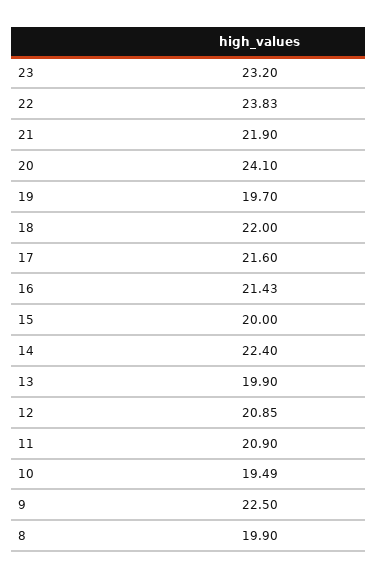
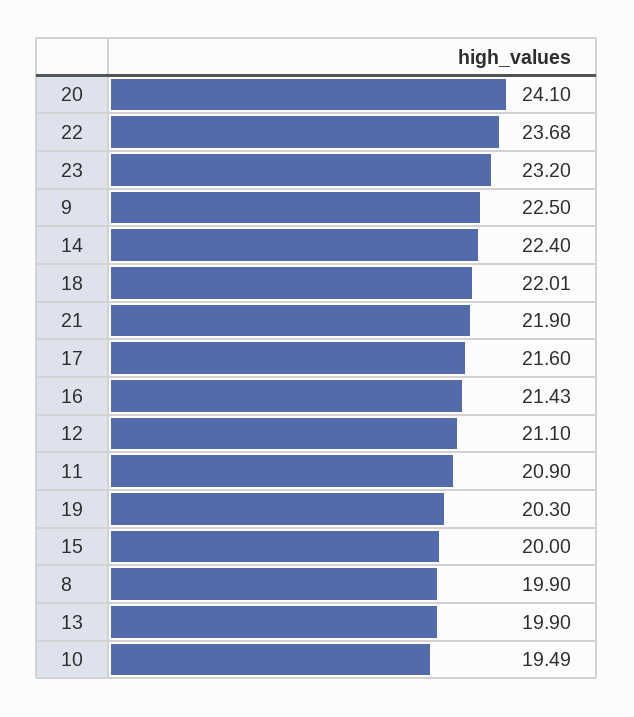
  {
    "23": 23.2,
-   "22": 23.83,
+   "22": 23.68,
    "21": 21.9,
    "20": 24.1,
-   "19": 19.7,
+   "19": 20.3,
-   "18": 22,
+   "18": 22.01,
    "17": 21.6,
    "16": 21.43,
    "15": 20,
    "14": 22.4,
    "13": 19.9,
-   "12": 20.85,
+   "12": 21.1,
    "11": 20.9,
    "10": 19.49,
    "9": 22.5,
    "8": 19.9
  }

